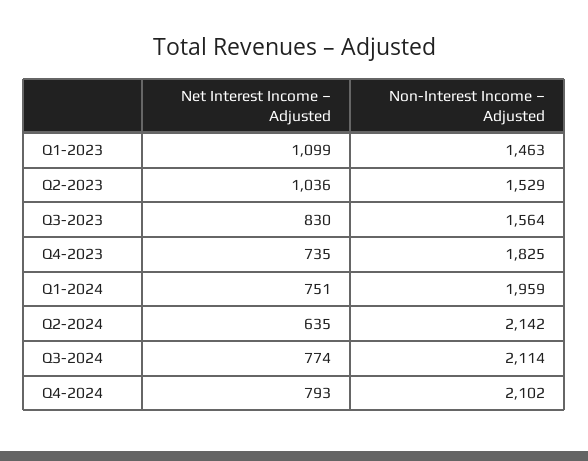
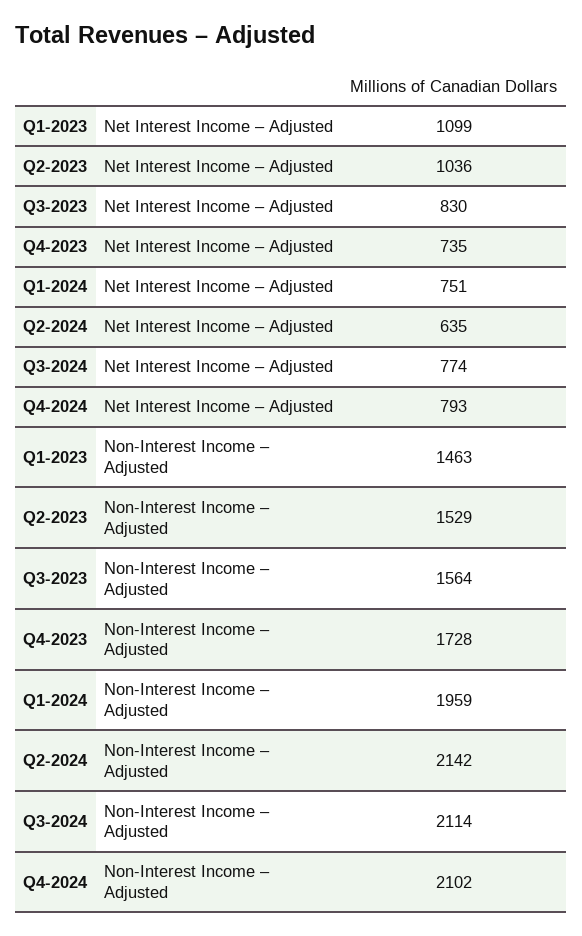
  {
    "Net Interest Income – Adjusted": {
      "Q1-2023": 1099,
      "Q2-2023": 1036,
      "Q3-2023": 830,
      "Q4-2023": 735,
      "Q1-2024": 751,
      "Q2-2024": 635,
      "Q3-2024": 774,
      "Q4-2024": 793
    },
    "Non-Interest Income – Adjusted": {
      "Q1-2023": 1463,
      "Q2-2023": 1529,
      "Q3-2023": 1564,
-     "Q4-2023": 1825,
+     "Q4-2023": 1728,
      "Q1-2024": 1959,
      "Q2-2024": 2142,
      "Q3-2024": 2114,
      "Q4-2024": 2102
    }
  }

